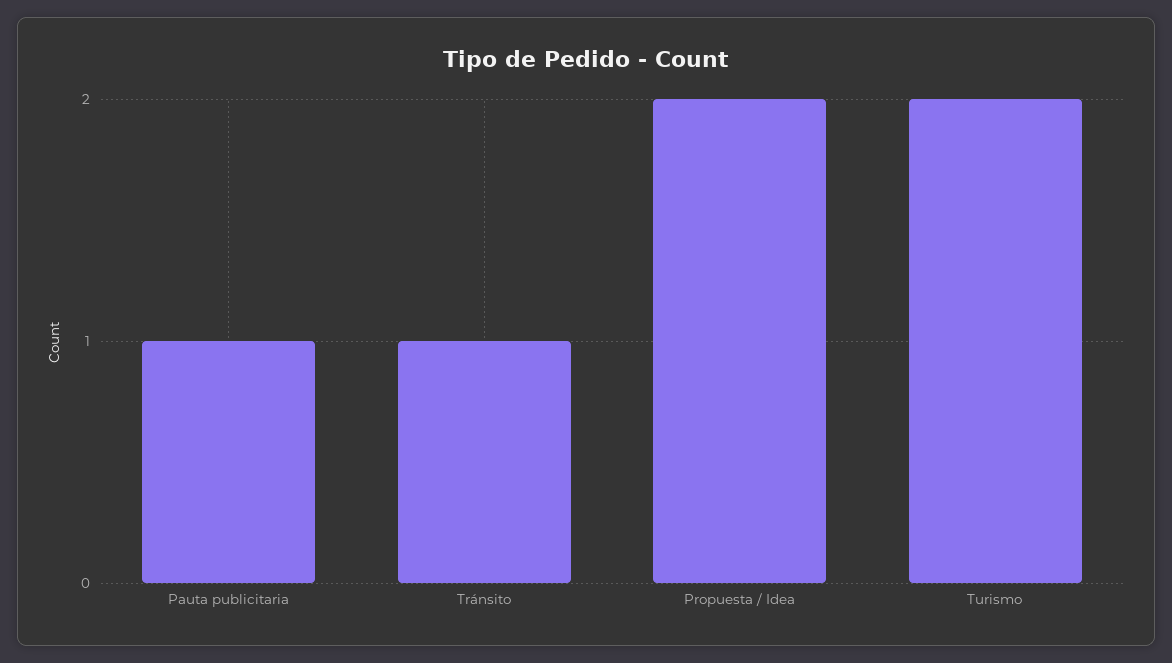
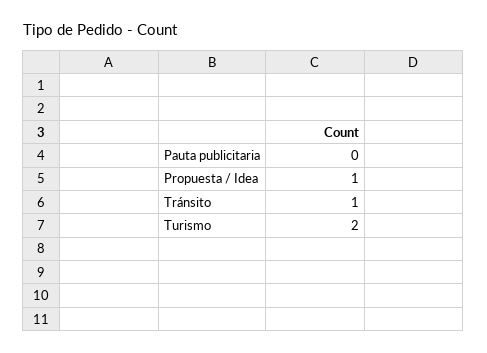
  {
-   "Pauta publicitaria": 1,
+   "Pauta publicitaria": 0,
    "Tránsito": 1,
-   "Propuesta / Idea": 2,
+   "Propuesta / Idea": 1,
    "Turismo": 2
  }

